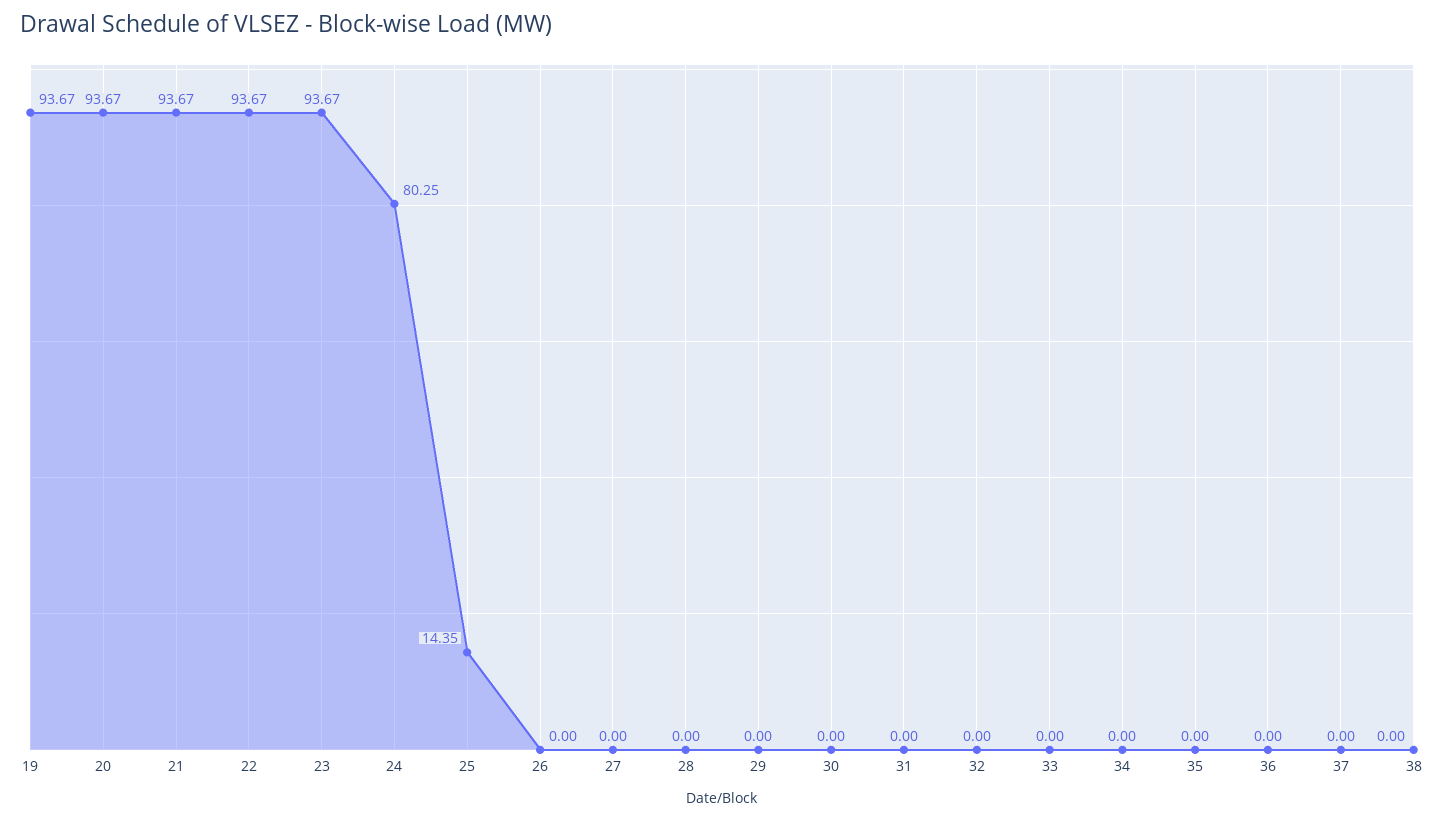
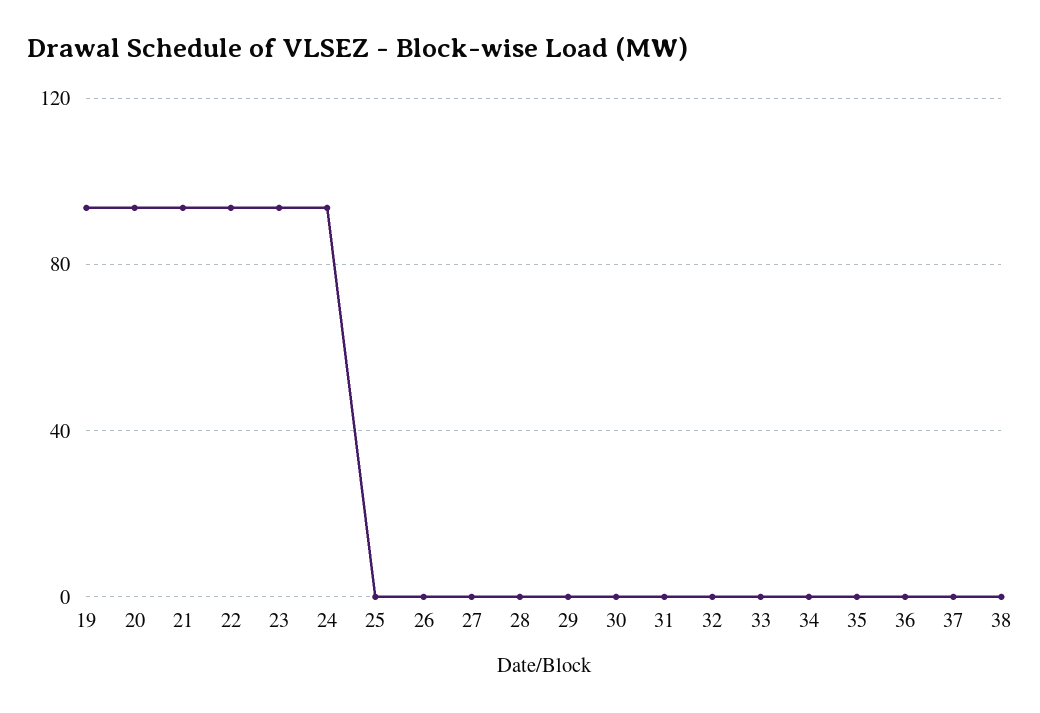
  {
    "19": 93.67,
    "20": 93.67,
    "21": 93.67,
    "22": 93.67,
    "23": 93.67,
-   "24": 80.25,
+   "24": 95,
-   "25": 14.35,
+   "25": 0,
    "26": 0,
    "27": 0,
    "28": 0,
    "29": 0,
    "30": 0,
    "31": 0,
    "32": 0,
    "33": 0,
    "34": 0,
    "35": 0,
    "36": 0,
    "37": 0,
    "38": 0
  }

